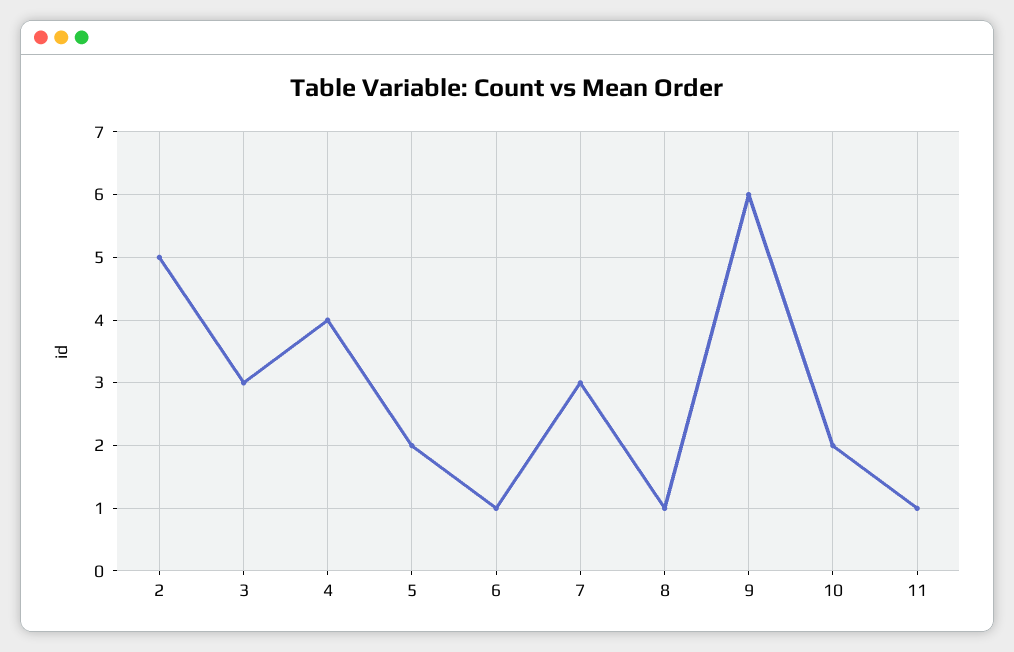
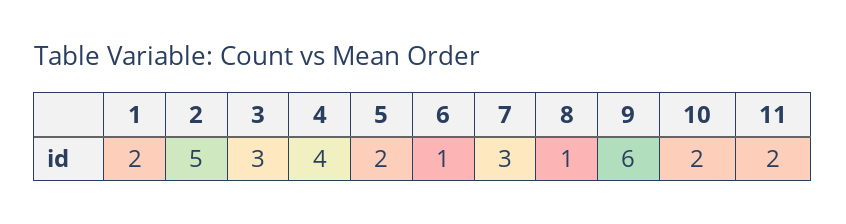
  {
    "2": 5,
    "3": 3,
    "4": 4,
    "5": 2,
    "6": 1,
    "7": 3,
    "8": 1,
    "9": 6,
    "10": 2,
-   "11": 1
+   "11": 2,
+   "1": 2
  }

